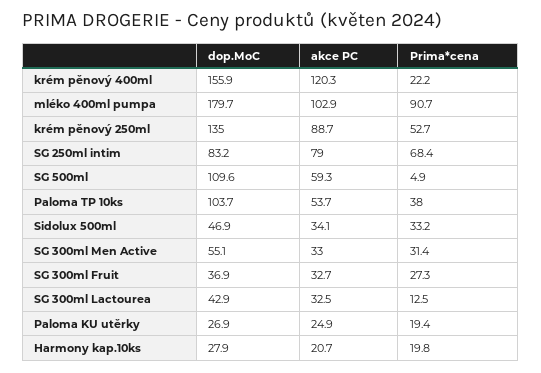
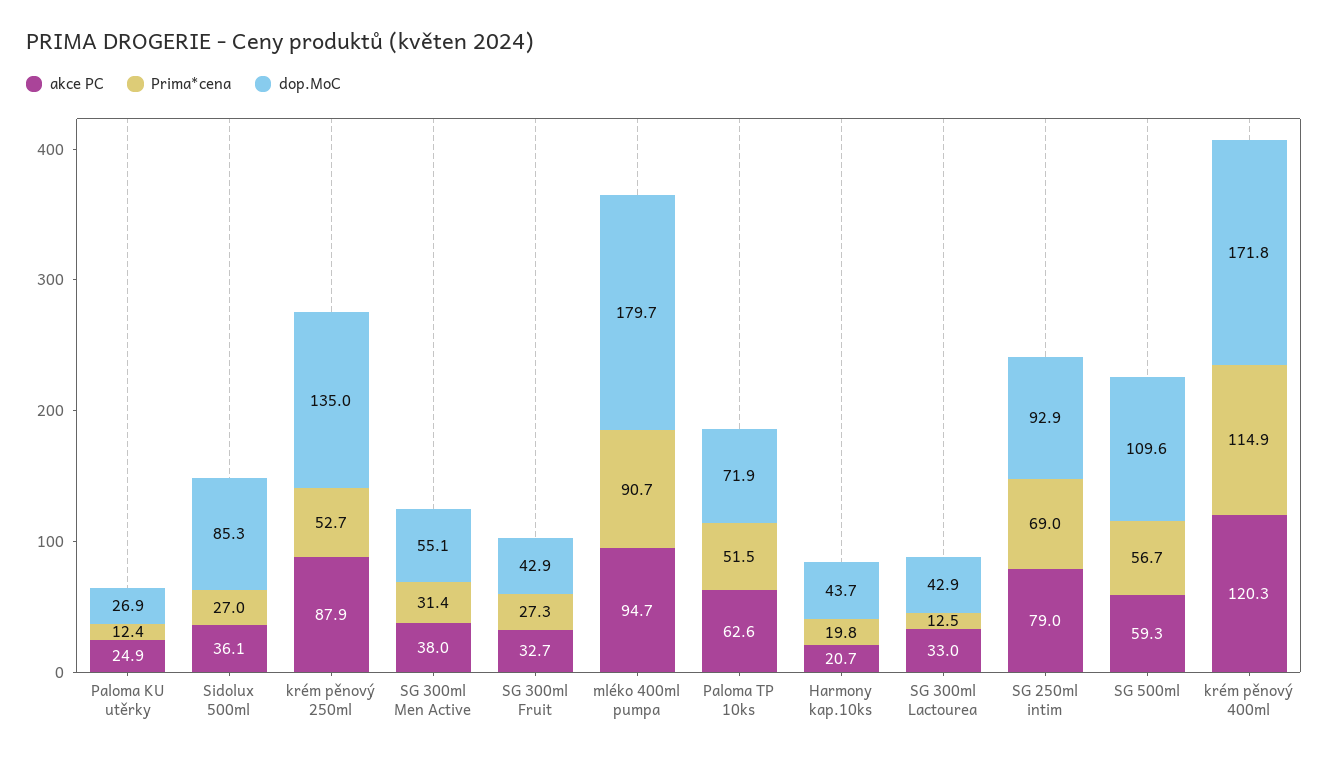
  {
    "dop.MoC": {
-     "krém pěnový 400ml": 155.9,
+     "krém pěnový 400ml": 171.8,
      "mléko 400ml pumpa": 179.7,
      "krém pěnový 250ml": 135,
-     "SG 250ml intim": 83.2,
+     "SG 250ml intim": 92.9,
      "SG 500ml": 109.6,
-     "Paloma TP 10ks": 103.7,
+     "Paloma TP 10ks": 71.9,
-     "Sidolux 500ml": 46.9,
+     "Sidolux 500ml": 85.3,
      "SG 300ml Men Active": 55.1,
-     "SG 300ml Fruit": 36.9,
+     "SG 300ml Fruit": 42.9,
      "SG 300ml Lactourea": 42.9,
      "Paloma KU utěrky": 26.9,
-     "Harmony kap.10ks": 27.9
+     "Harmony kap.10ks": 43.7
    },
    "akce PC": {
      "krém pěnový 400ml": 120.3,
-     "mléko 400ml pumpa": 102.9,
+     "mléko 400ml pumpa": 94.7,
-     "krém pěnový 250ml": 88.7,
+     "krém pěnový 250ml": 87.9,
      "SG 250ml intim": 79,
      "SG 500ml": 59.3,
-     "Paloma TP 10ks": 53.7,
+     "Paloma TP 10ks": 62.6,
-     "Sidolux 500ml": 34.1,
+     "Sidolux 500ml": 36.1,
-     "SG 300ml Men Active": 33,
+     "SG 300ml Men Active": 38,
      "SG 300ml Fruit": 32.7,
-     "SG 300ml Lactourea": 32.5,
+     "SG 300ml Lactourea": 33,
      "Paloma KU utěrky": 24.9,
      "Harmony kap.10ks": 20.7
    },
    "Prima*cena": {
-     "krém pěnový 400ml": 22.2,
+     "krém pěnový 400ml": 114.9,
      "mléko 400ml pumpa": 90.7,
      "krém pěnový 250ml": 52.7,
-     "SG 250ml intim": 68.4,
+     "SG 250ml intim": 69,
-     "SG 500ml": 4.9,
+     "SG 500ml": 56.7,
-     "Paloma TP 10ks": 38,
+     "Paloma TP 10ks": 51.5,
-     "Sidolux 500ml": 33.2,
+     "Sidolux 500ml": 27,
      "SG 300ml Men Active": 31.4,
      "SG 300ml Fruit": 27.3,
      "SG 300ml Lactourea": 12.5,
-     "Paloma KU utěrky": 19.4,
+     "Paloma KU utěrky": 12.4,
      "Harmony kap.10ks": 19.8
    }
  }

